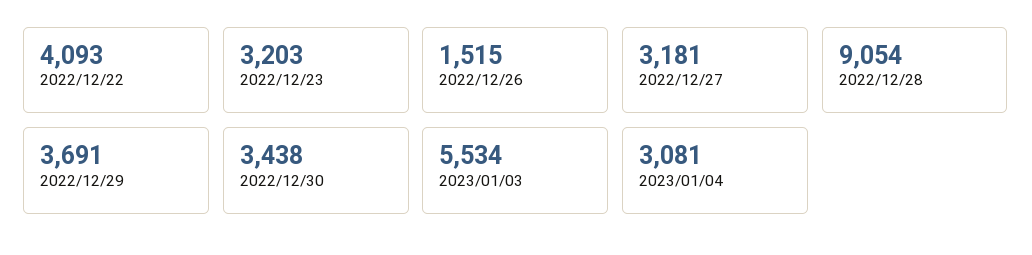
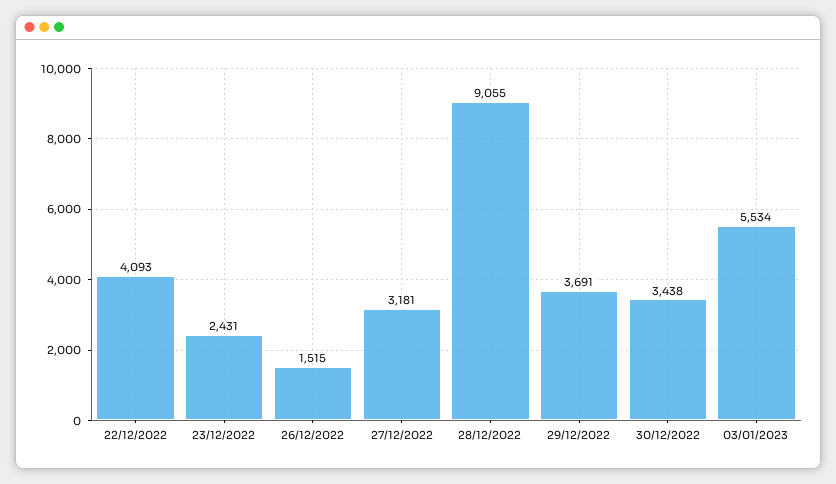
  {
    "2022/12/22": 4093,
-   "2022/12/23": 3203,
+   "2022/12/23": 2431,
    "2022/12/26": 1515,
    "2022/12/27": 3181,
-   "2022/12/28": 9054,
+   "2022/12/28": 9055,
    "2022/12/29": 3691,
    "2022/12/30": 3438,
-   "2023/01/03": 5534,
+   "2023/01/03": 5534
-   "2023/01/04": 3081
  }

